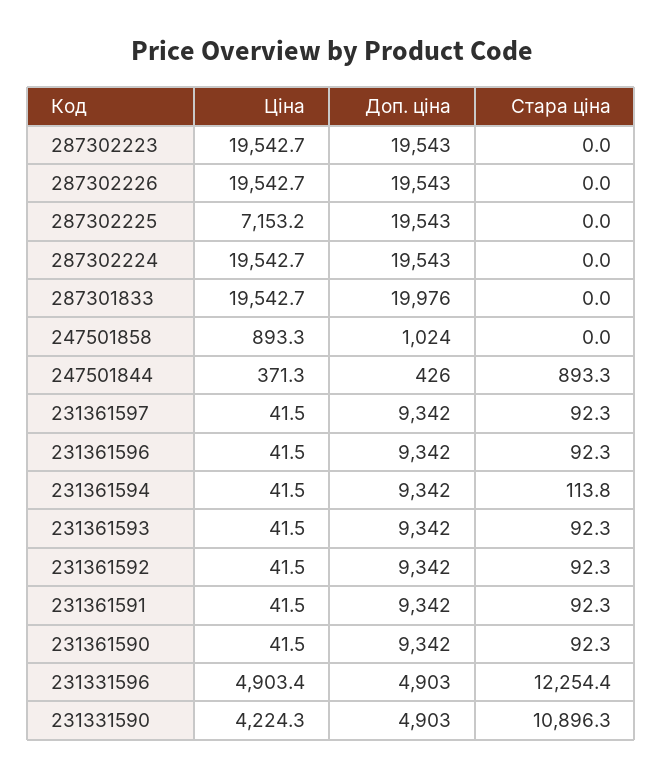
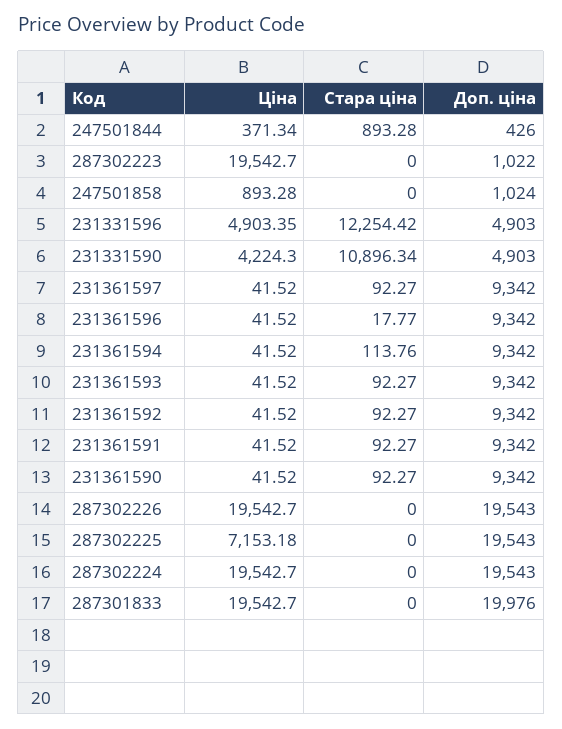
  {
    "Ціна": {
      "287302223": 19542.7,
      "287302226": 19542.7,
      "287302225": 7153.18,
      "287302224": 19542.7,
      "287301833": 19542.7,
      "247501858": 893.28,
      "247501844": 371.34,
      "231361597": 41.52,
      "231361596": 41.52,
      "231361594": 41.52,
      "231361593": 41.52,
      "231361592": 41.52,
      "231361591": 41.52,
      "231361590": 41.52,
      "231331596": 4903.35,
      "231331590": 4224.3
    },
    "Доп. ціна": {
-     "287302223": 19543,
+     "287302223": 1022,
      "287302226": 19543,
      "287302225": 19543,
      "287302224": 19543,
      "287301833": 19976,
      "247501858": 1024,
      "247501844": 426,
      "231361597": 9342,
      "231361596": 9342,
      "231361594": 9342,
      "231361593": 9342,
      "231361592": 9342,
      "231361591": 9342,
      "231361590": 9342,
      "231331596": 4903,
      "231331590": 4903
    },
    "Стара ціна": {
      "287302223": 0,
      "287302226": 0,
      "287302225": 0,
      "287302224": 0,
      "287301833": 0,
      "247501858": 0,
      "247501844": 893.28,
      "231361597": 92.27,
-     "231361596": 92.3,
+     "231361596": 17.77,
      "231361594": 113.76,
      "231361593": 92.27,
      "231361592": 92.27,
      "231361591": 92.27,
      "231361590": 92.27,
      "231331596": 12254.42,
      "231331590": 10896.34
    }
  }

